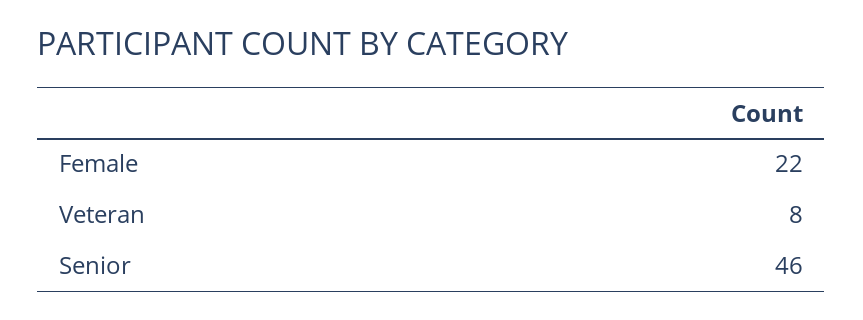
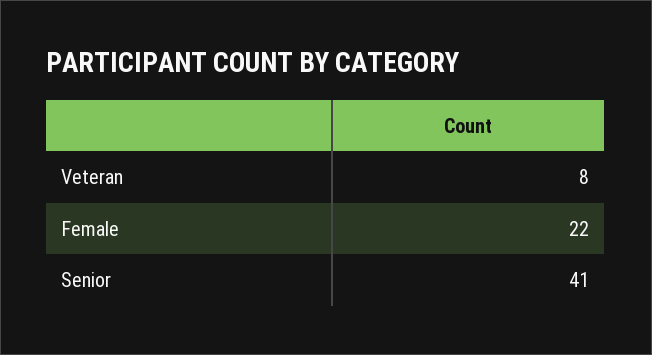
  {
    "Female": 22,
    "Veteran": 8,
-   "Senior": 46
+   "Senior": 41
  }

